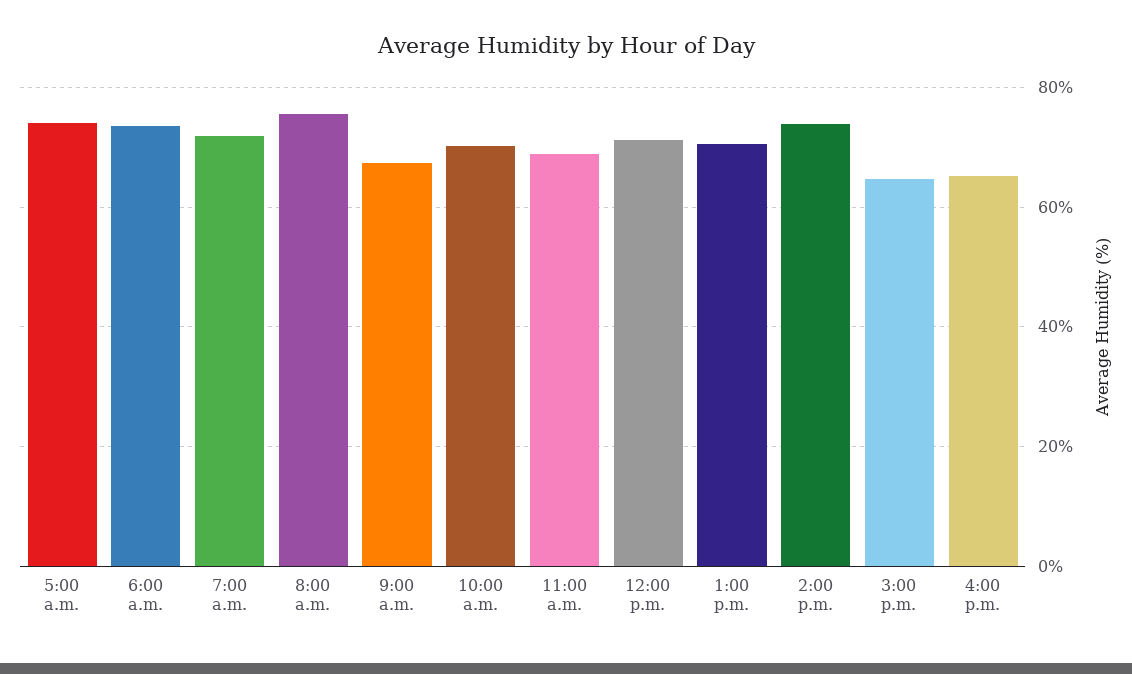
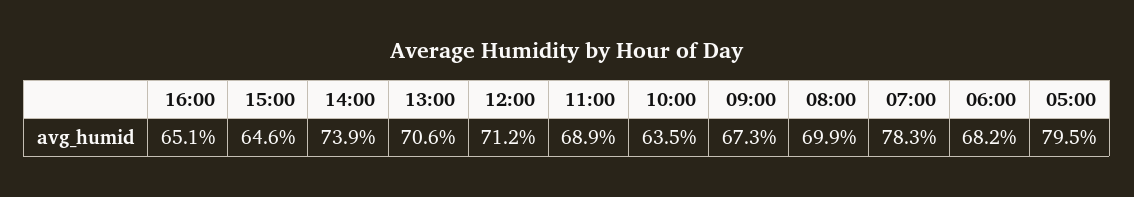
  {
-   "5:00 a.m.": 74,
+   "5:00 a.m.": 79.5,
-   "6:00 a.m.": 74,
+   "6:00 a.m.": 68.2,
-   "7:00 a.m.": 72,
+   "7:00 a.m.": 78.3,
-   "8:00 a.m.": 76,
+   "8:00 a.m.": 69.9,
    "9:00 a.m.": 67.3,
-   "10:00 a.m.": 70,
+   "10:00 a.m.": 63.5,
    "11:00 a.m.": 68.9,
    "12:00 p.m.": 71.2,
    "1:00 p.m.": 70.6,
    "2:00 p.m.": 73.9,
    "3:00 p.m.": 64.6,
    "4:00 p.m.": 65.1
  }

